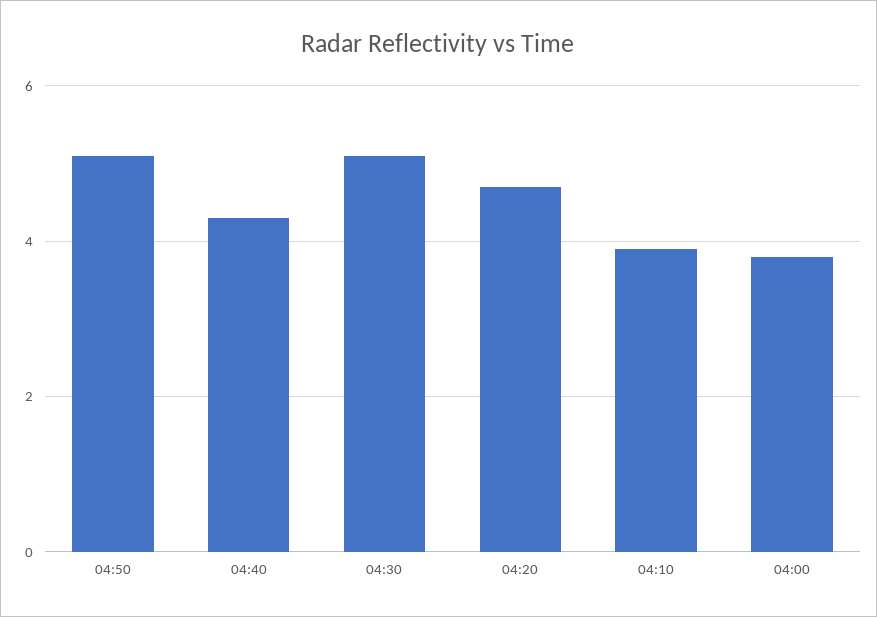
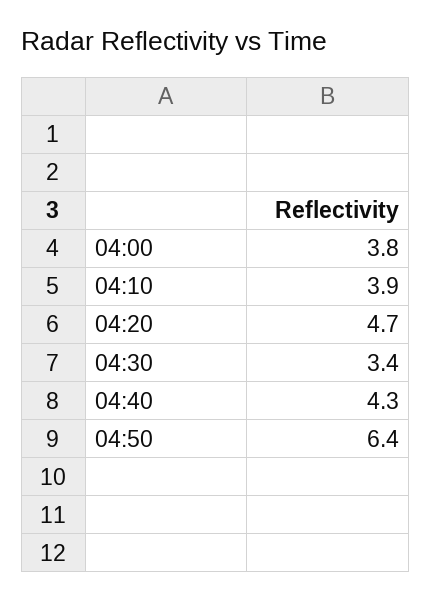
  {
-   "04:50": 5,
+   "04:50": 6.4,
    "04:40": 4.3,
-   "04:30": 5,
+   "04:30": 3.4,
    "04:20": 4.7,
    "04:10": 3.9,
    "04:00": 3.8
  }

